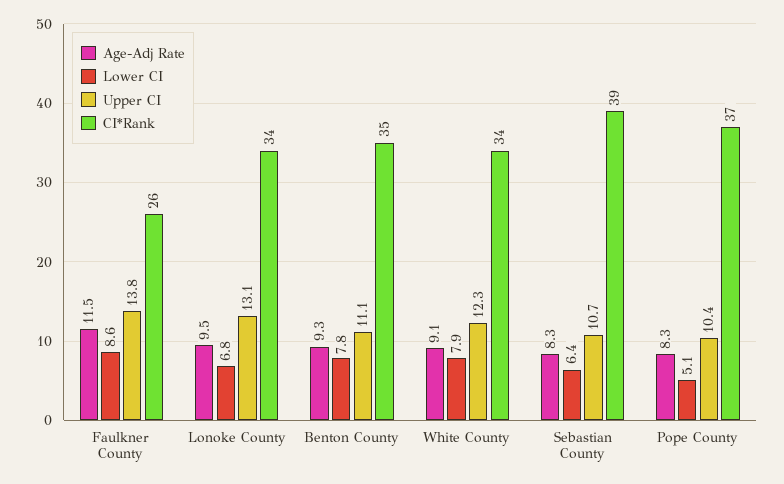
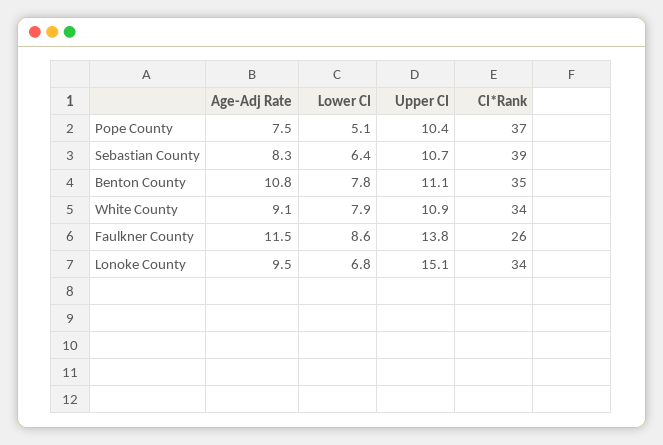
  {
    "Age-Adj Rate": {
      "Faulkner County": 11.5,
      "Lonoke County": 9.5,
-     "Benton County": 9.3,
+     "Benton County": 10.8,
      "White County": 9.1,
      "Sebastian County": 8.3,
-     "Pope County": 8.3
+     "Pope County": 7.5
    },
    "Lower CI": {
      "Faulkner County": 8.6,
      "Lonoke County": 6.8,
      "Benton County": 7.8,
      "White County": 7.9,
      "Sebastian County": 6.4,
      "Pope County": 5.1
    },
    "Upper CI": {
      "Faulkner County": 13.8,
-     "Lonoke County": 13.1,
+     "Lonoke County": 15.1,
      "Benton County": 11.1,
-     "White County": 12.3,
+     "White County": 10.9,
      "Sebastian County": 10.7,
      "Pope County": 10.4
    },
    "CI*Rank": {
      "Faulkner County": 26,
      "Lonoke County": 34,
      "Benton County": 35,
      "White County": 34,
      "Sebastian County": 39,
      "Pope County": 37
    }
  }

